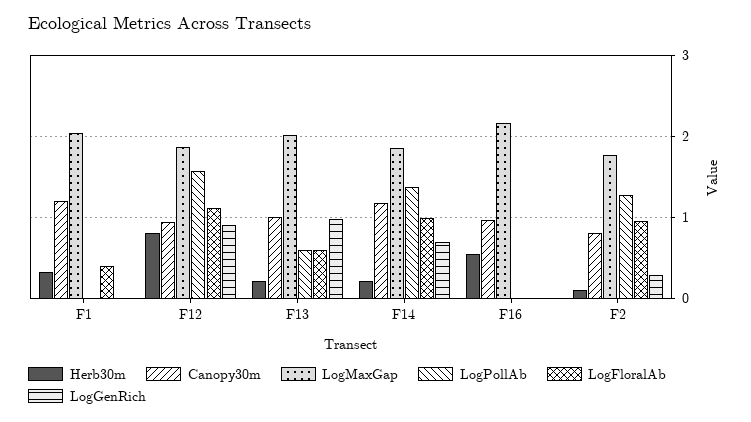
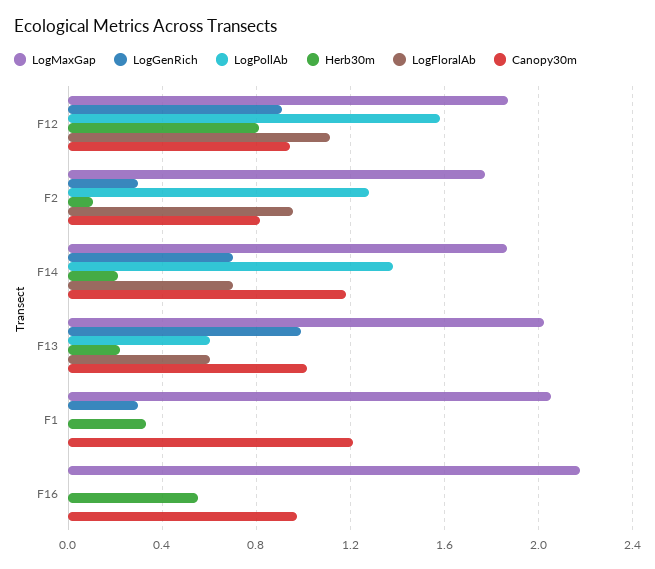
  {
    "Herb30m": {
      "F1": 0.35,
      "F12": 0.8,
      "F13": 0.2,
      "F14": 0.2,
      "F16": 0.55,
      "F2": 0.1
    },
    "Canopy30m": {
      "F1": 1.2,
      "F12": 0.95,
      "F13": 1,
      "F14": 1.2,
      "F16": 0.95,
      "F2": 0.8
    },
    "LogMaxGap": {
      "F1": 2.05,
      "F12": 1.85,
      "F13": 2,
      "F14": 1.85,
      "F16": 2.2,
      "F2": 1.75
    },
    "LogPollAb": {
      "F1": 0,
      "F12": 1.6,
      "F13": 0.6,
      "F14": 1.4,
      "F16": 0,
      "F2": 1.3
    },
    "LogFloralAb": {
-     "F1": 0.4,
+     "F1": 0,
      "F12": 1.1,
      "F13": 0.6,
-     "F14": 1,
+     "F14": 0.7,
      "F16": 0,
      "F2": 0.95
    },
    "LogGenRich": {
-     "F1": 0,
+     "F1": 0.3,
      "F12": 0.9,
      "F13": 1,
      "F14": 0.7,
      "F16": 0,
      "F2": 0.3
    }
  }

